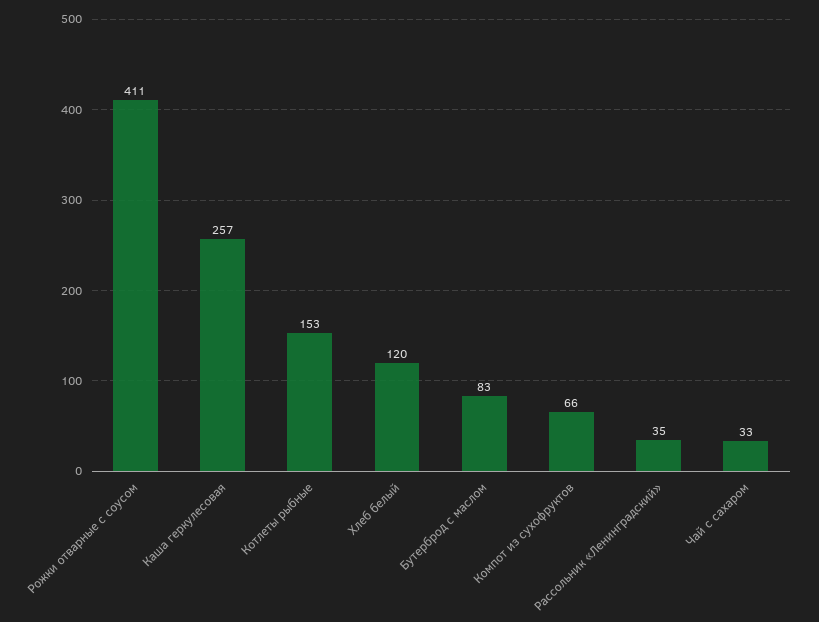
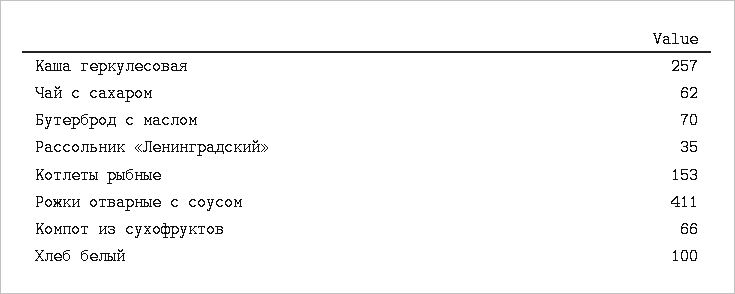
  {
    "Рожки отварные с соусом": 411,
    "Каша геркулесовая": 257,
    "Котлеты рыбные": 153,
-   "Хлеб белый": 120,
+   "Хлеб белый": 100,
-   "Бутерброд с маслом": 83,
+   "Бутерброд с маслом": 70,
    "Компот из сухофруктов": 66,
    "Рассольник «Ленинградский»": 35,
-   "Чай с сахаром": 33
+   "Чай с сахаром": 62
  }

